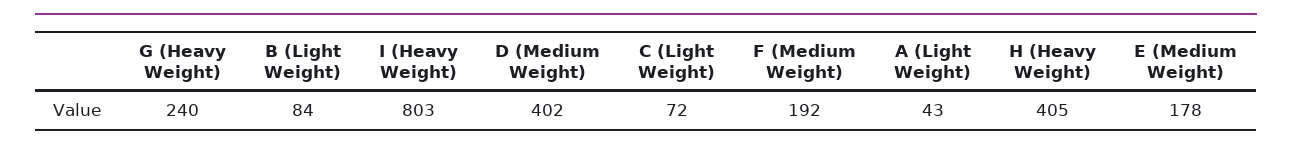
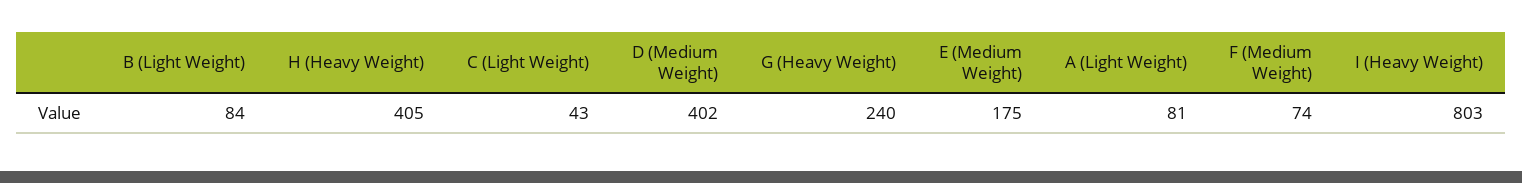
  {
    "G (Heavy Weight)": 240,
    "B (Light Weight)": 84,
    "I (Heavy Weight)": 803,
    "D (Medium Weight)": 402,
-   "C (Light Weight)": 72,
+   "C (Light Weight)": 43,
-   "F (Medium Weight)": 192,
+   "F (Medium Weight)": 74,
-   "A (Light Weight)": 43,
+   "A (Light Weight)": 81,
    "H (Heavy Weight)": 405,
-   "E (Medium Weight)": 178
+   "E (Medium Weight)": 175
  }

